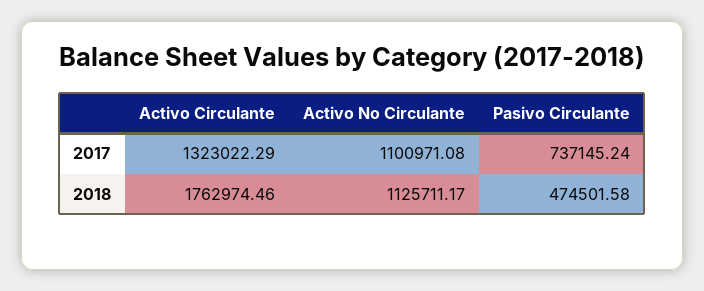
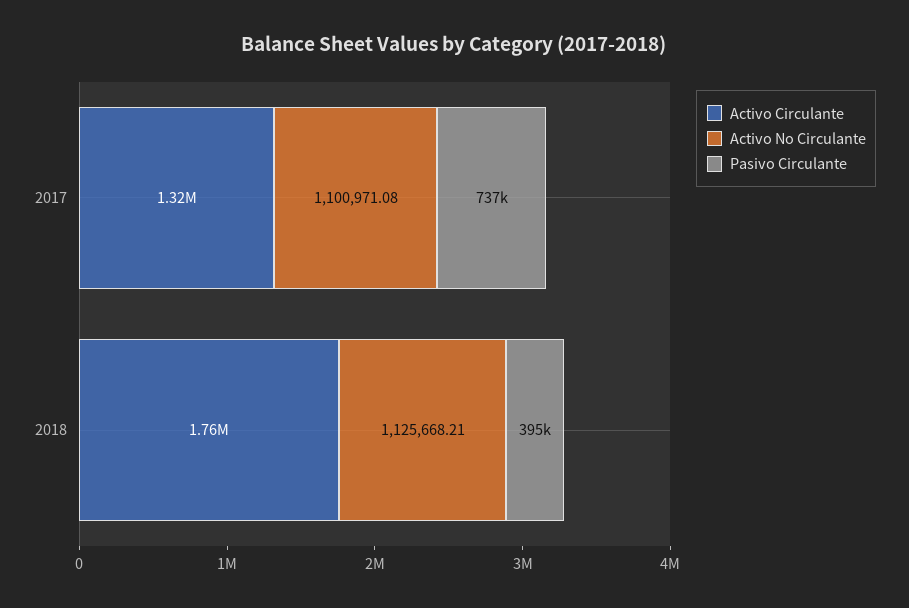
  {
    "Activo Circulante": {
      "2017": 1323022.29,
      "2018": 1762974.46
    },
    "Activo No Circulante": {
      "2017": 1100971.08,
-     "2018": 1125711.17
+     "2018": 1125668.21
    },
    "Pasivo Circulante": {
      "2017": 737145.24,
-     "2018": 474501.58
+     "2018": 395000
    }
  }

